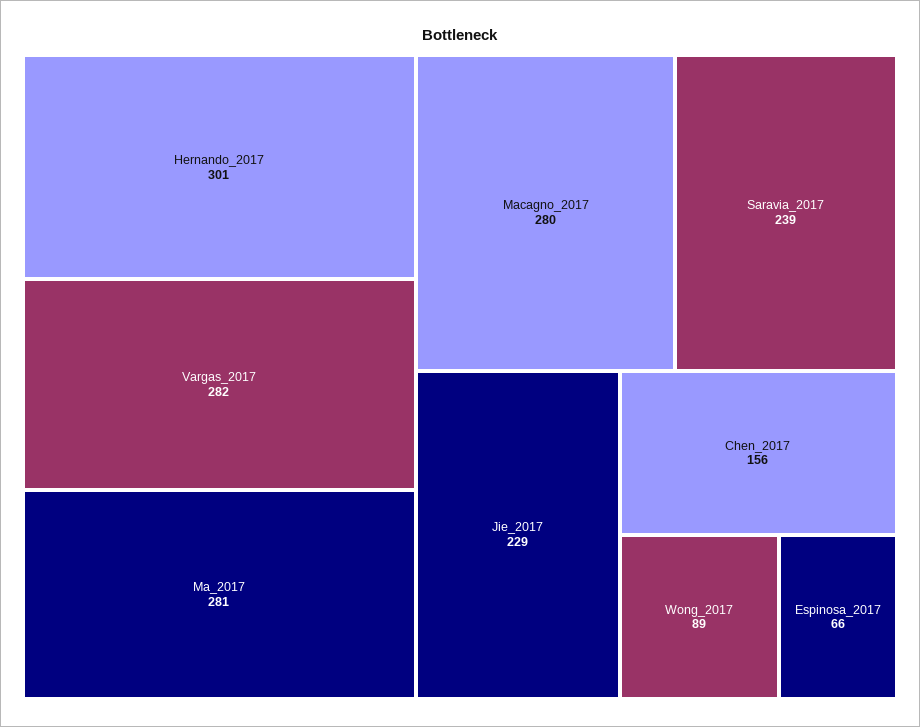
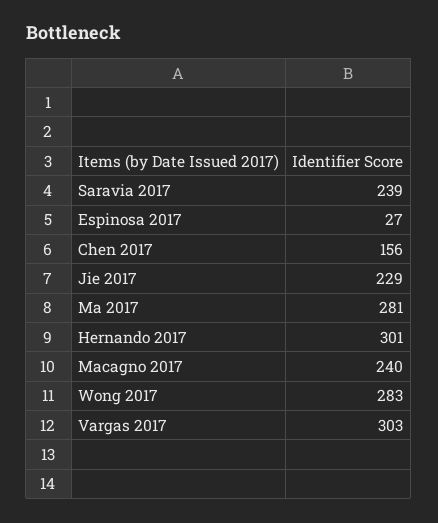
  {
    "Hernando_2017": 301,
-   "Vargas_2017": 282,
+   "Vargas_2017": 303,
    "Ma_2017": 281,
-   "Macagno_2017": 280,
+   "Macagno_2017": 240,
    "Saravia_2017": 239,
    "Jie_2017": 229,
    "Chen_2017": 156,
-   "Wong_2017": 89,
+   "Wong_2017": 283,
-   "Espinosa_2017": 66
+   "Espinosa_2017": 27
  }

